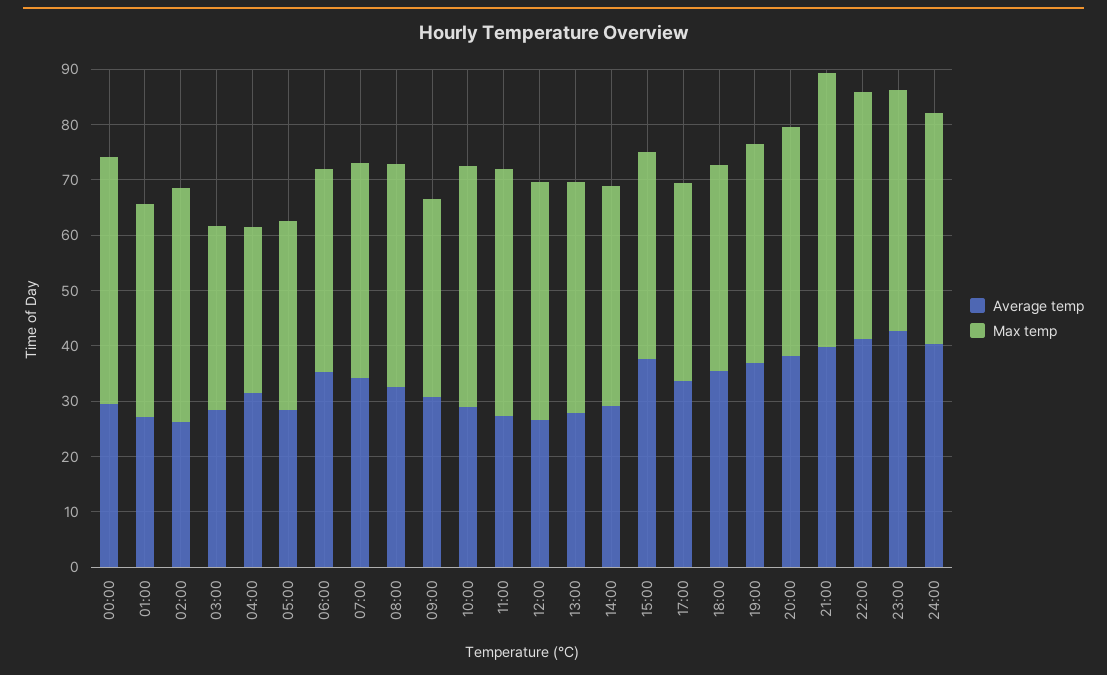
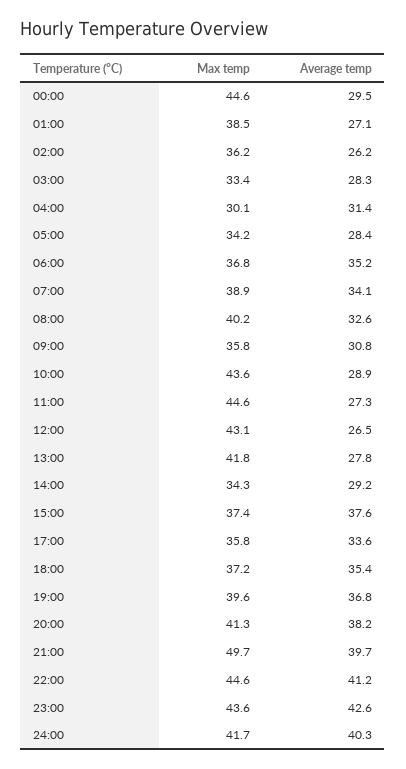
  {
    "Average temp": {
      "00:00": 29.5,
      "01:00": 27.1,
      "02:00": 26.2,
      "03:00": 28.3,
      "04:00": 31.4,
      "05:00": 28.4,
      "06:00": 35.2,
      "07:00": 34.1,
      "08:00": 32.6,
      "09:00": 30.8,
      "10:00": 28.9,
      "11:00": 27.3,
      "12:00": 26.5,
      "13:00": 27.8,
      "14:00": 29.2,
      "15:00": 37.6,
      "17:00": 33.6,
      "18:00": 35.4,
      "19:00": 36.8,
      "20:00": 38.2,
      "21:00": 39.7,
      "22:00": 41.2,
      "23:00": 42.6,
      "24:00": 40.3
    },
    "Max temp": {
      "00:00": 44.6,
      "01:00": 38.5,
-     "02:00": 42,
+     "02:00": 36.2,
      "03:00": 33.4,
      "04:00": 30.1,
      "05:00": 34.2,
      "06:00": 36.8,
      "07:00": 38.9,
      "08:00": 40.2,
      "09:00": 35.8,
      "10:00": 43.6,
      "11:00": 44.6,
      "12:00": 43.1,
      "13:00": 41.8,
-     "14:00": 40,
+     "14:00": 34.3,
      "15:00": 37.4,
      "17:00": 35.8,
      "18:00": 37.2,
      "19:00": 39.6,
      "20:00": 41.3,
      "21:00": 49.7,
      "22:00": 44.6,
      "23:00": 43.6,
      "24:00": 41.7
    }
  }

